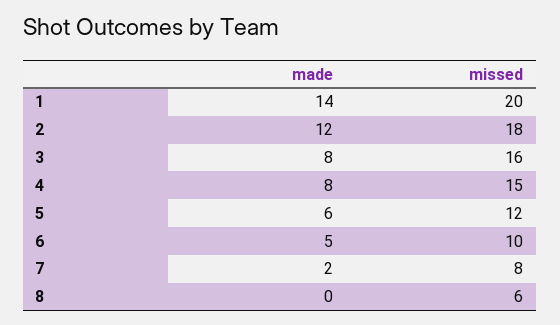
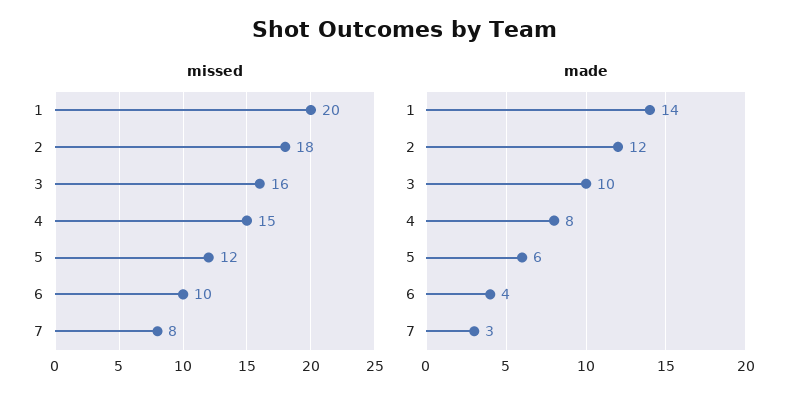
  {
    "made": {
      "1": 14,
      "2": 12,
-     "3": 8,
+     "3": 10,
      "4": 8,
      "5": 6,
-     "6": 5,
+     "6": 4,
-     "7": 2,
+     "7": 3
-     "8": 0
    },
    "missed": {
      "1": 20,
      "2": 18,
      "3": 16,
      "4": 15,
      "5": 12,
      "6": 10,
-     "7": 8,
+     "7": 8
-     "8": 6
    }
  }

